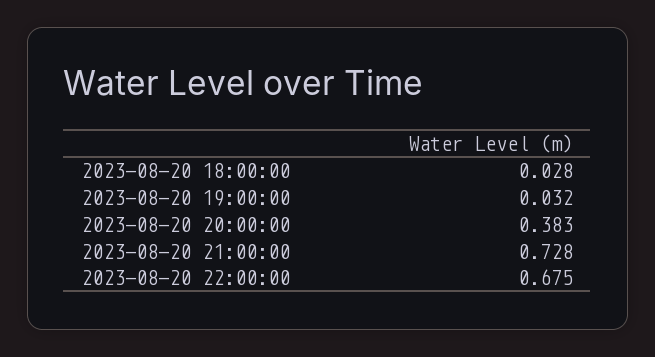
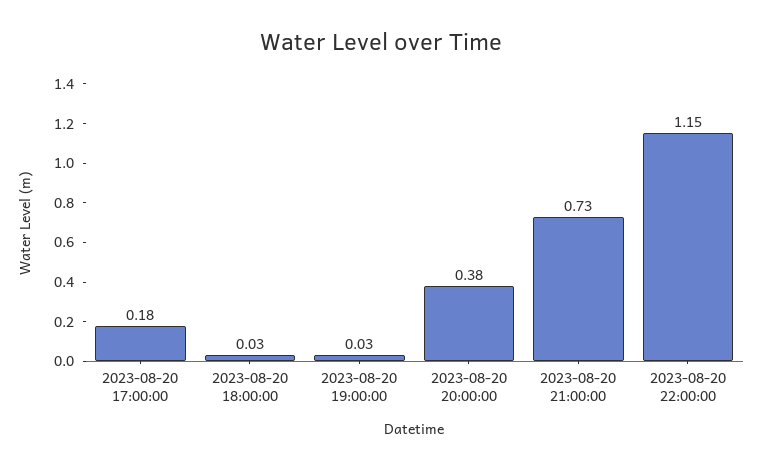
  {
    "2023-08-20 18:00:00": 0.028,
    "2023-08-20 19:00:00": 0.032,
    "2023-08-20 20:00:00": 0.383,
    "2023-08-20 21:00:00": 0.728,
-   "2023-08-20 22:00:00": 0.675
+   "2023-08-20 22:00:00": 1.15,
+   "2023-08-20 17:00:00": 0.18
  }

